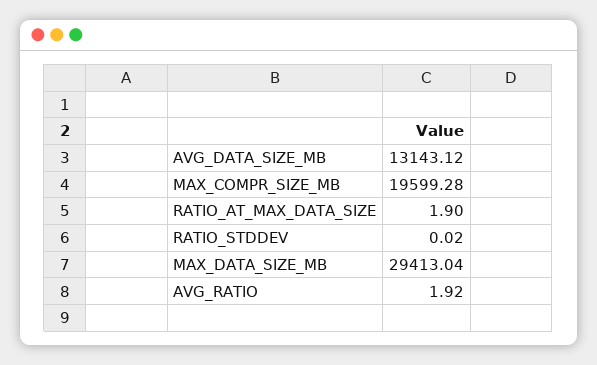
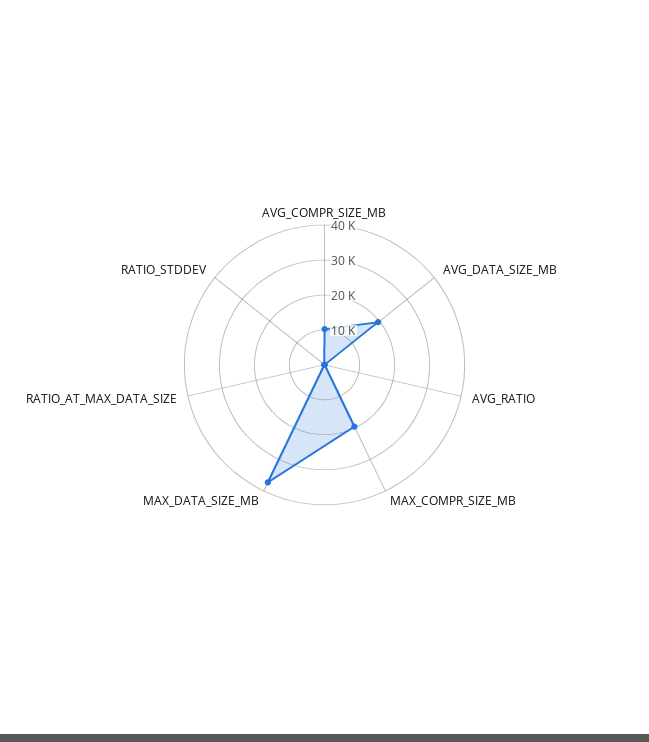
  {
-   "AVG_DATA_SIZE_MB": 13143.12,
+   "AVG_DATA_SIZE_MB": 20000,
    "MAX_COMPR_SIZE_MB": 19599.28,
    "RATIO_AT_MAX_DATA_SIZE": 1.9,
    "RATIO_STDDEV": 0.02,
-   "MAX_DATA_SIZE_MB": 29413.04,
+   "MAX_DATA_SIZE_MB": 37500,
-   "AVG_RATIO": 1.92
+   "AVG_RATIO": 1.92,
+   "AVG_COMPR_SIZE_MB": 10000
  }

